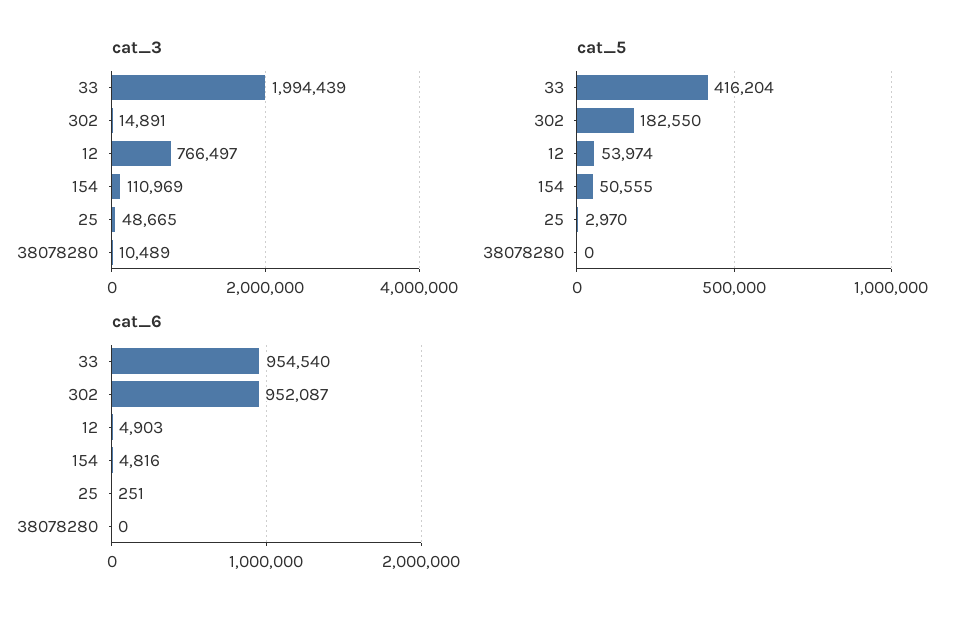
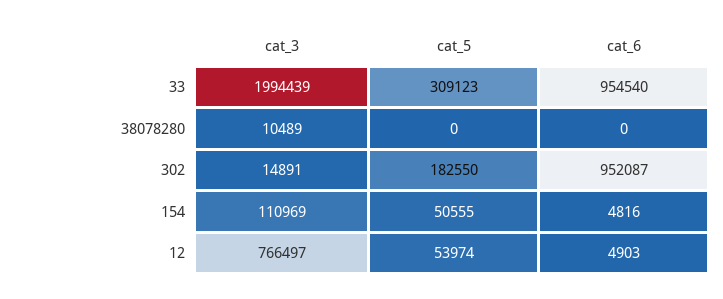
  {
    "cat_3": {
      "33": 1994439,
      "302": 14891,
      "12": 766497,
      "154": 110969,
-     "25": 48665,
      "38078280": 10489
    },
    "cat_5": {
-     "33": 416204,
+     "33": 309123,
      "302": 182550,
      "12": 53974,
      "154": 50555,
-     "25": 2970,
      "38078280": 0
    },
    "cat_6": {
      "33": 954540,
      "302": 952087,
      "12": 4903,
      "154": 4816,
-     "25": 251,
      "38078280": 0
    }
  }

